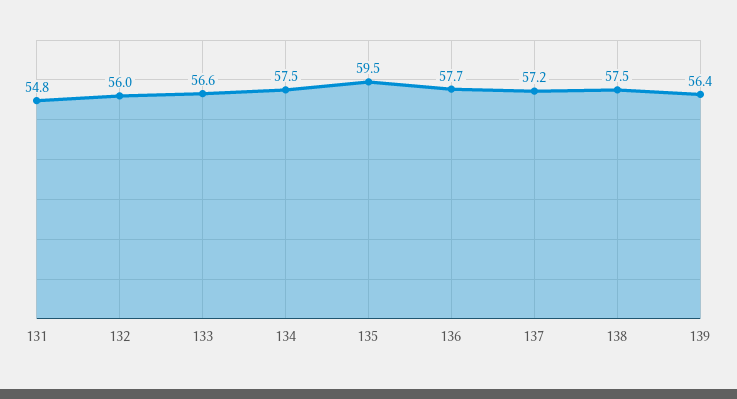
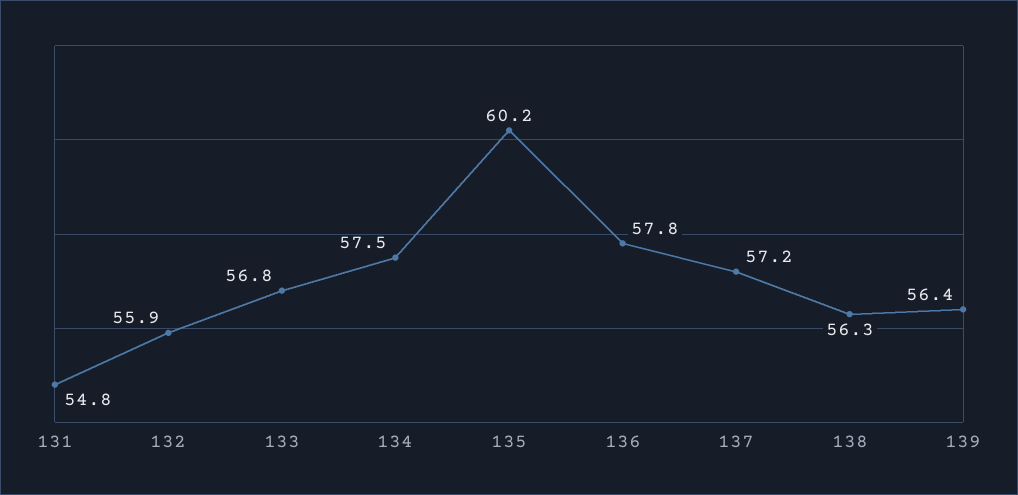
  {
    "131": 54.8,
-   "132": 56,
+   "132": 55.9,
-   "133": 56.6,
+   "133": 56.8,
    "134": 57.5,
-   "135": 59.5,
+   "135": 60.2,
-   "136": 57.7,
+   "136": 57.8,
    "137": 57.2,
-   "138": 57.5,
+   "138": 56.3,
    "139": 56.4
  }

